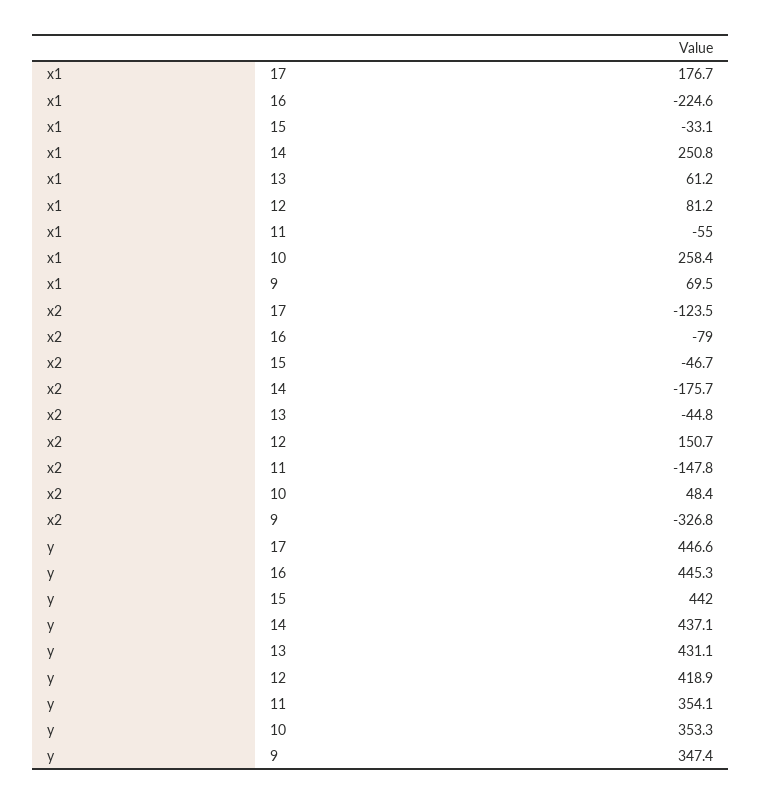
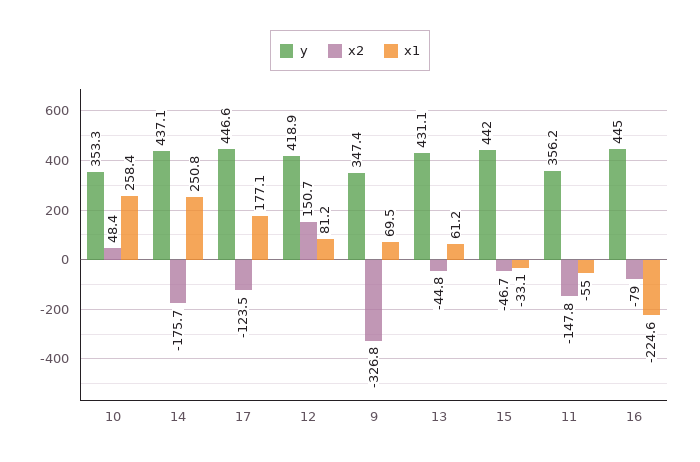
  {
    "x1": {
-     "17": 176.7,
+     "17": 177.1,
      "16": -224.6,
      "15": -33.1,
      "14": 250.8,
      "13": 61.2,
      "12": 81.2,
      "11": -55,
      "10": 258.4,
      "9": 69.5
    },
    "x2": {
      "17": -123.5,
      "16": -79,
      "15": -46.7,
      "14": -175.7,
      "13": -44.8,
      "12": 150.7,
      "11": -147.8,
      "10": 48.4,
      "9": -326.8
    },
    "y": {
      "17": 446.6,
-     "16": 445.3,
+     "16": 445,
      "15": 442,
      "14": 437.1,
      "13": 431.1,
      "12": 418.9,
-     "11": 354.1,
+     "11": 356.2,
      "10": 353.3,
      "9": 347.4
    }
  }

